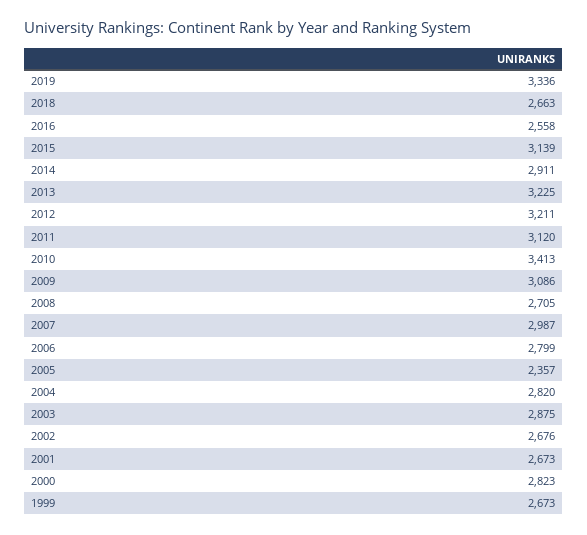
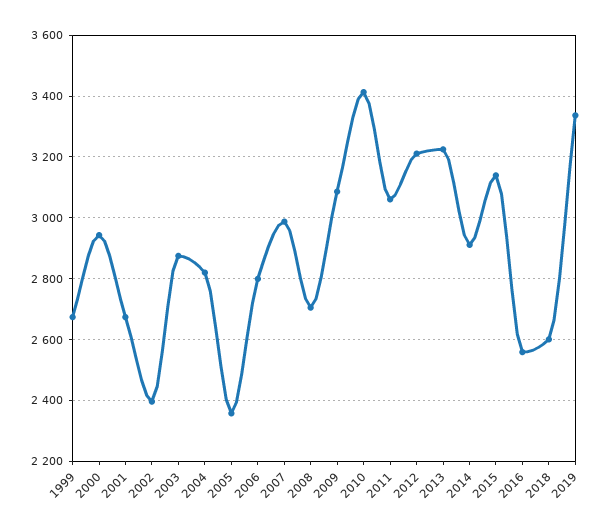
  {
    "2019": 3336,
-   "2018": 2663,
+   "2018": 2600,
    "2016": 2558,
    "2015": 3139,
    "2014": 2911,
    "2013": 3225,
    "2012": 3211,
-   "2011": 3120,
+   "2011": 3060,
    "2010": 3413,
    "2009": 3086,
    "2008": 2705,
    "2007": 2987,
    "2006": 2799,
    "2005": 2357,
    "2004": 2820,
    "2003": 2875,
-   "2002": 2676,
+   "2002": 2400,
    "2001": 2673,
-   "2000": 2823,
+   "2000": 2940,
    "1999": 2673
  }

